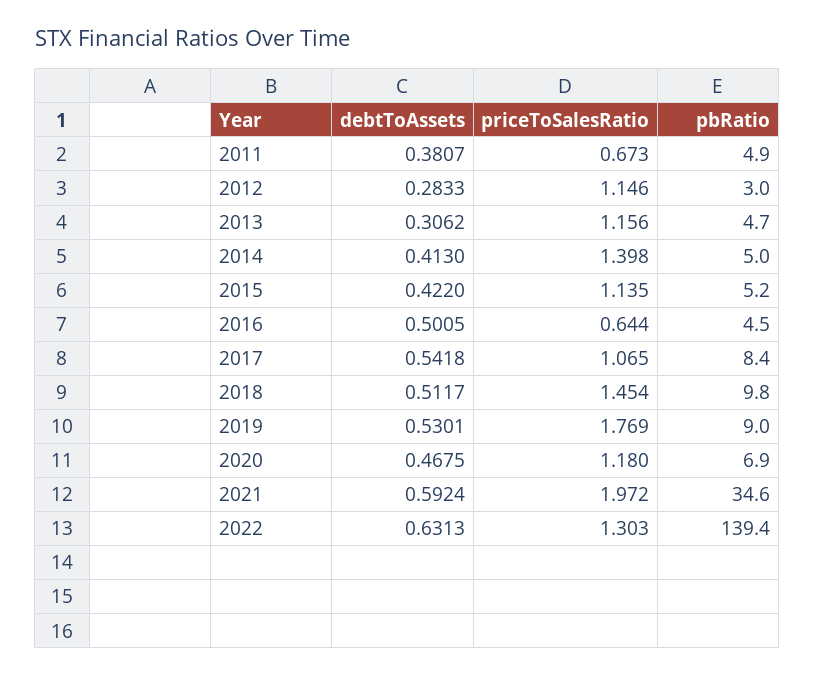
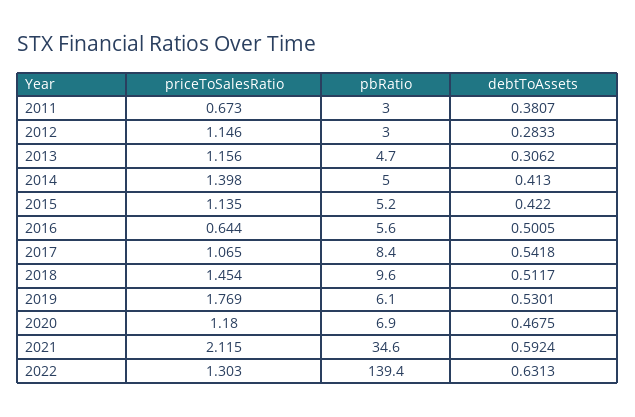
  {
    "debtToAssets": {
      "2011": 0.3807,
      "2012": 0.2833,
      "2013": 0.3062,
      "2014": 0.413,
      "2015": 0.422,
      "2016": 0.5005,
      "2017": 0.5418,
      "2018": 0.5117,
      "2019": 0.5301,
      "2020": 0.4675,
      "2021": 0.5924,
      "2022": 0.6313
    },
    "priceToSalesRatio": {
      "2011": 0.673,
      "2012": 1.146,
      "2013": 1.156,
      "2014": 1.398,
      "2015": 1.135,
      "2016": 0.644,
      "2017": 1.065,
      "2018": 1.454,
      "2019": 1.769,
      "2020": 1.18,
-     "2021": 1.972,
+     "2021": 2.115,
      "2022": 1.303
    },
    "pbRatio": {
-     "2011": 4.9,
+     "2011": 3,
      "2012": 3,
      "2013": 4.7,
      "2014": 5,
      "2015": 5.2,
-     "2016": 4.5,
+     "2016": 5.6,
      "2017": 8.4,
-     "2018": 9.8,
+     "2018": 9.6,
-     "2019": 9,
+     "2019": 6.1,
      "2020": 6.9,
      "2021": 34.6,
      "2022": 139.4
    }
  }

